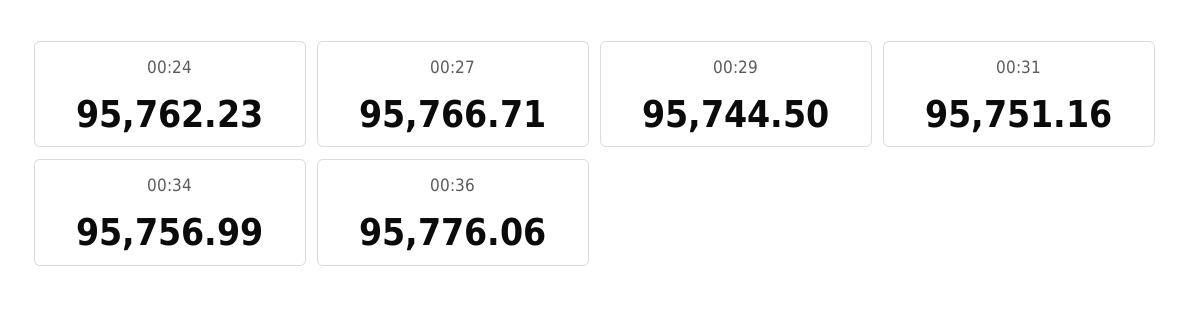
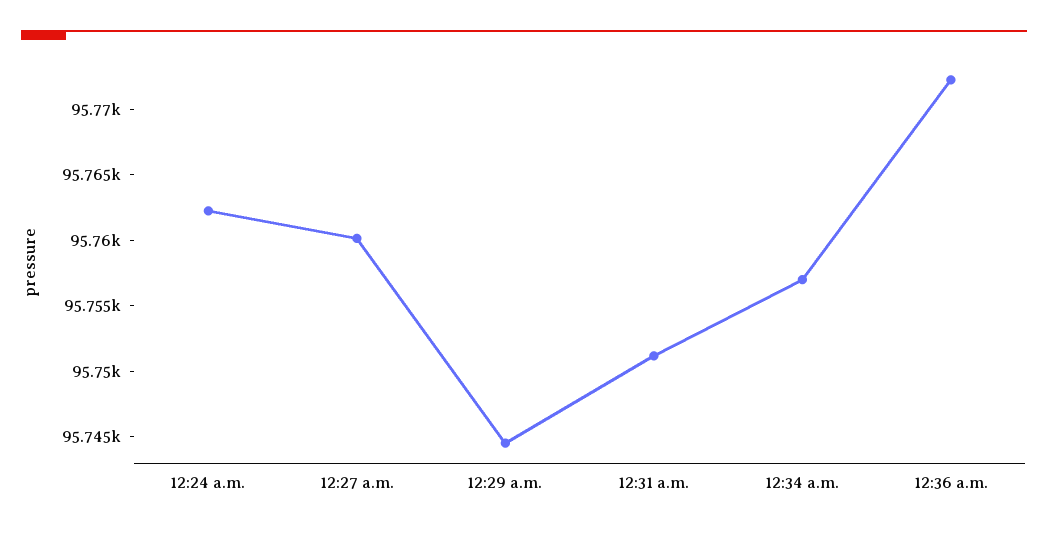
  {
    "00:24": 95762.23,
-   "00:27": 95766.71,
+   "00:27": 95760,
    "00:29": 95744.5,
    "00:31": 95751.16,
    "00:34": 95756.99,
-   "00:36": 95776.06
+   "00:36": 95772
  }

